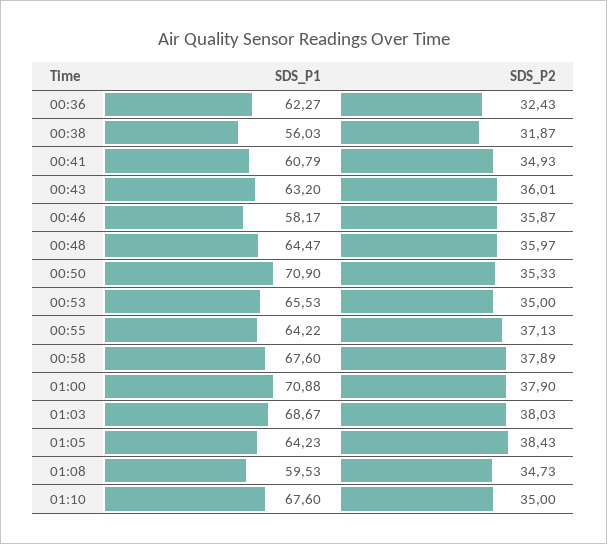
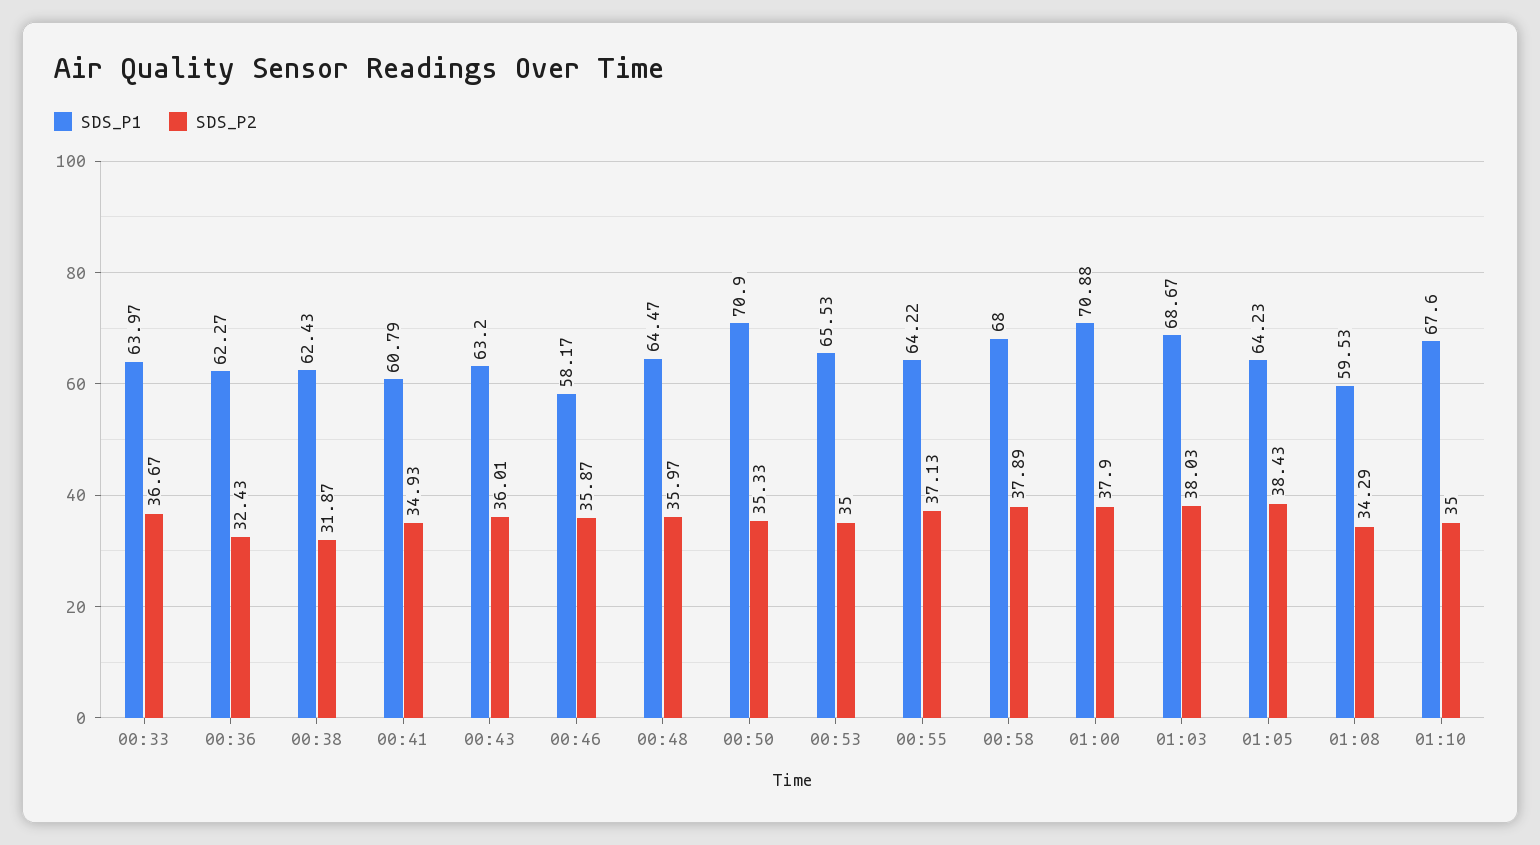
  {
    "SDS_P1": {
      "00:36": 62.27,
-     "00:38": 56.03,
+     "00:38": 62.43,
      "00:41": 60.79,
      "00:43": 63.2,
      "00:46": 58.17,
      "00:48": 64.47,
      "00:50": 70.9,
      "00:53": 65.53,
      "00:55": 64.22,
-     "00:58": 67.6,
+     "00:58": 68,
      "01:00": 70.88,
      "01:03": 68.67,
      "01:05": 64.23,
      "01:08": 59.53,
-     "01:10": 67.6
+     "01:10": 67.6,
+     "00:33": 63.97
    },
    "SDS_P2": {
      "00:36": 32.43,
      "00:38": 31.87,
      "00:41": 34.93,
      "00:43": 36.01,
      "00:46": 35.87,
      "00:48": 35.97,
      "00:50": 35.33,
      "00:53": 35,
      "00:55": 37.13,
      "00:58": 37.89,
      "01:00": 37.9,
      "01:03": 38.03,
      "01:05": 38.43,
-     "01:08": 34.73,
+     "01:08": 34.29,
-     "01:10": 35
+     "01:10": 35,
+     "00:33": 36.67
    }
  }

